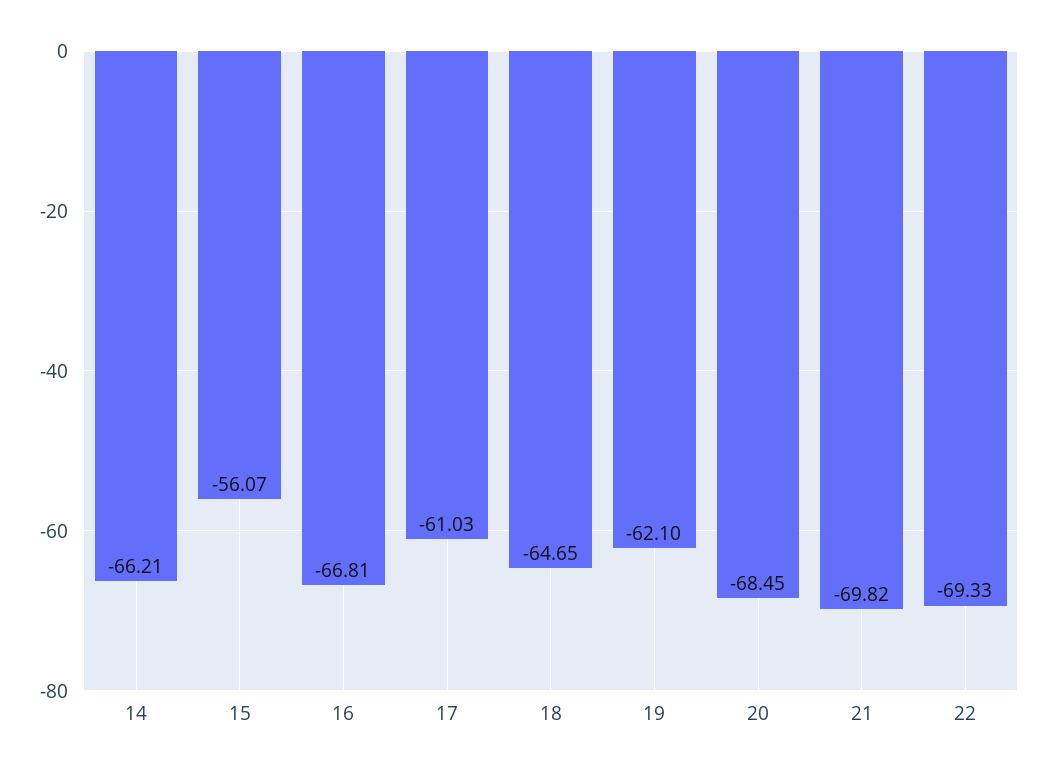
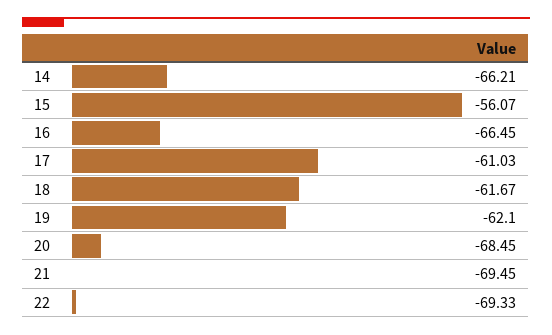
  {
    "14": -66.21,
    "15": -56.07,
-   "16": -66.81,
+   "16": -66.45,
    "17": -61.03,
-   "18": -64.65,
+   "18": -61.67,
    "19": -62.1,
    "20": -68.45,
-   "21": -69.82,
+   "21": -69.45,
    "22": -69.33
  }

